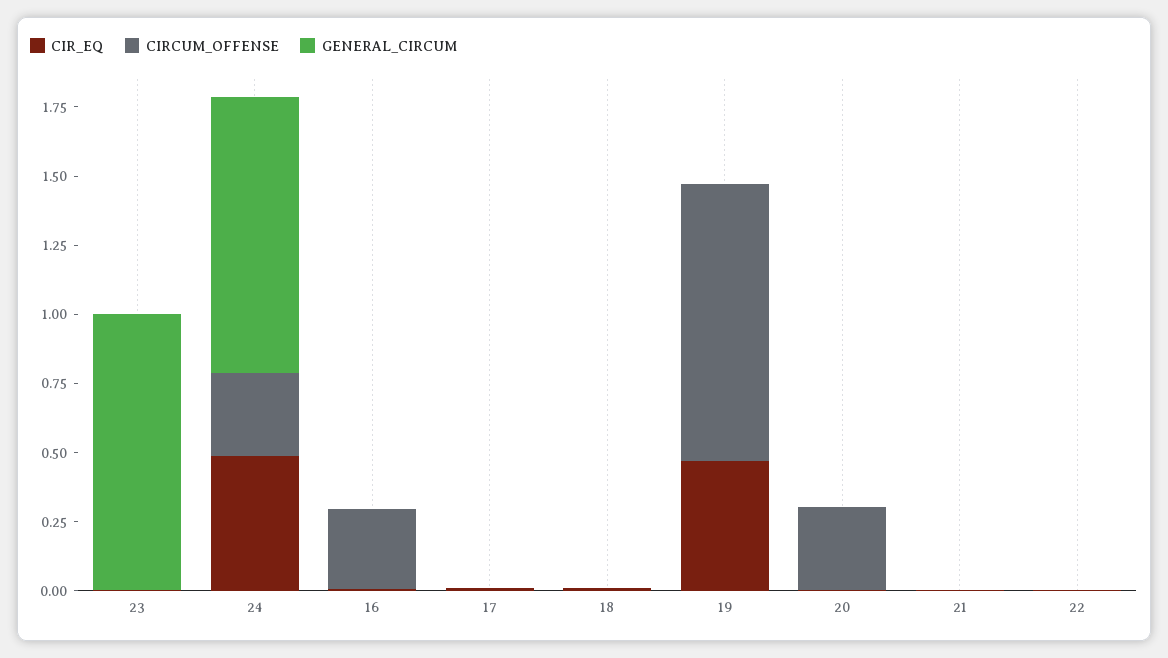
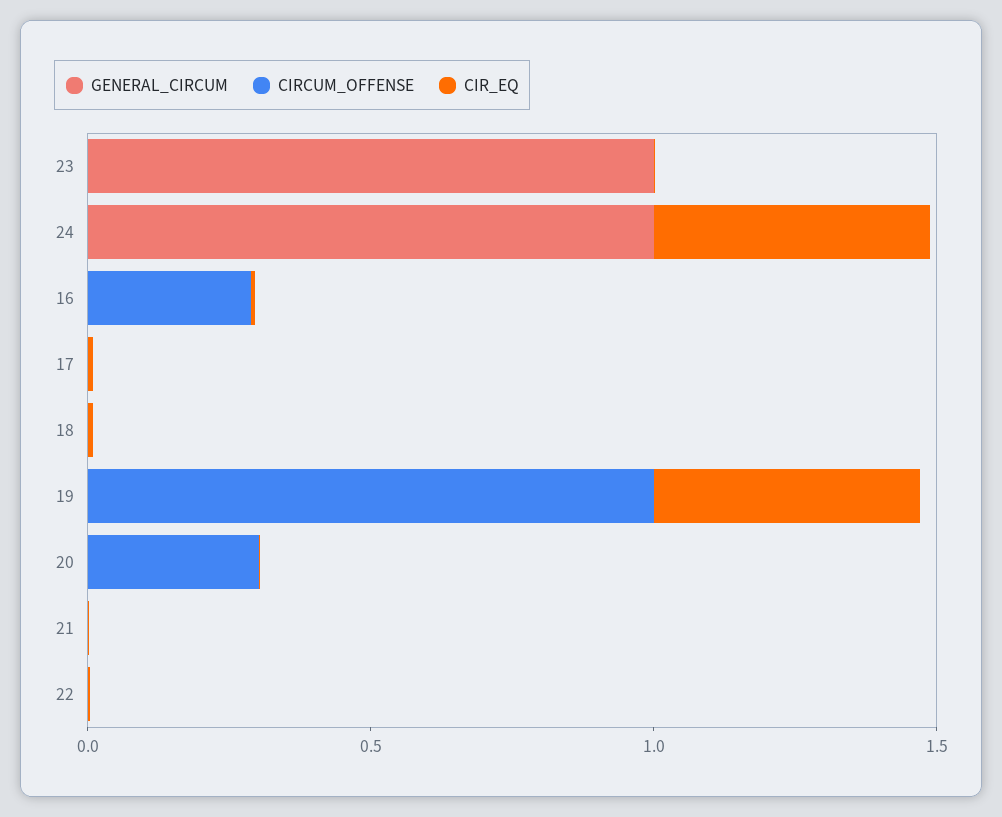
  {
    "CIR_EQ": {
      "23": 0,
      "24": 0.5,
      "16": 0,
      "17": 0,
      "18": 0,
      "19": 0.45,
      "20": 0,
      "21": 0,
      "22": 0
    },
    "CIRCUM_OFFENSE": {
      "23": 0,
-     "24": 0.3,
+     "24": 0,
      "16": 0.3,
      "17": 0,
      "18": 0,
      "19": 1,
      "20": 0.3,
      "21": 0,
      "22": 0
    },
    "GENERAL_CIRCUM": {
      "23": 1,
      "24": 1,
      "16": 0,
      "17": 0,
      "18": 0,
      "19": 0,
      "20": 0,
      "21": 0,
      "22": 0
    }
  }

